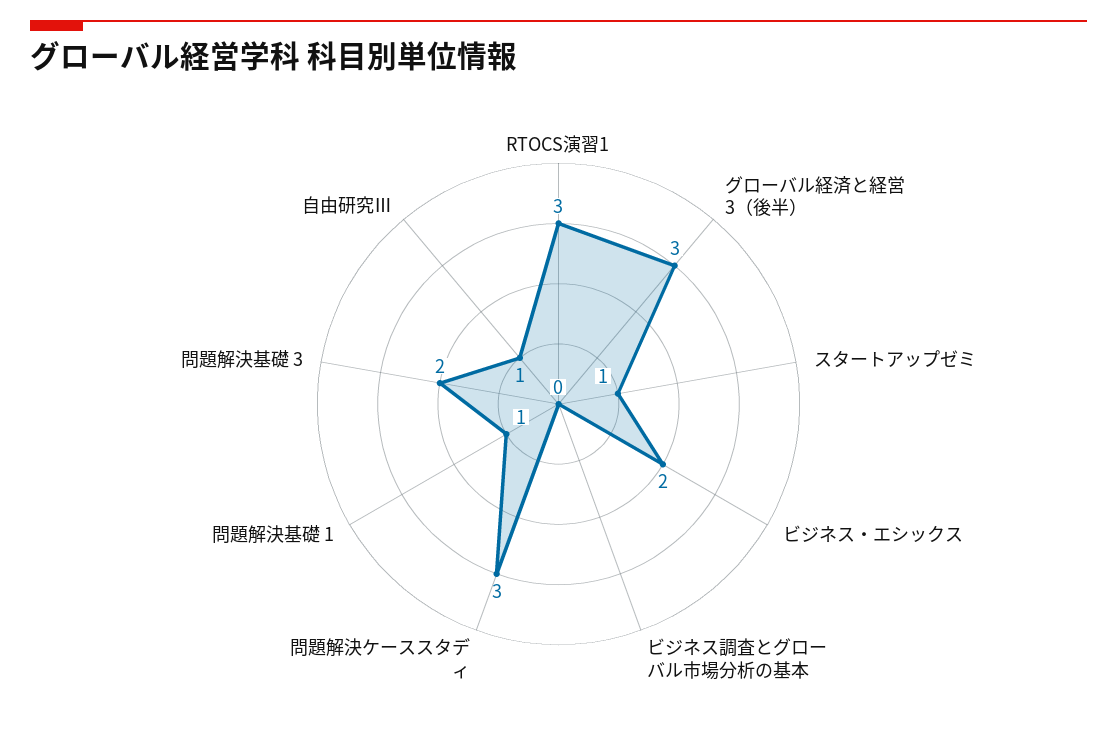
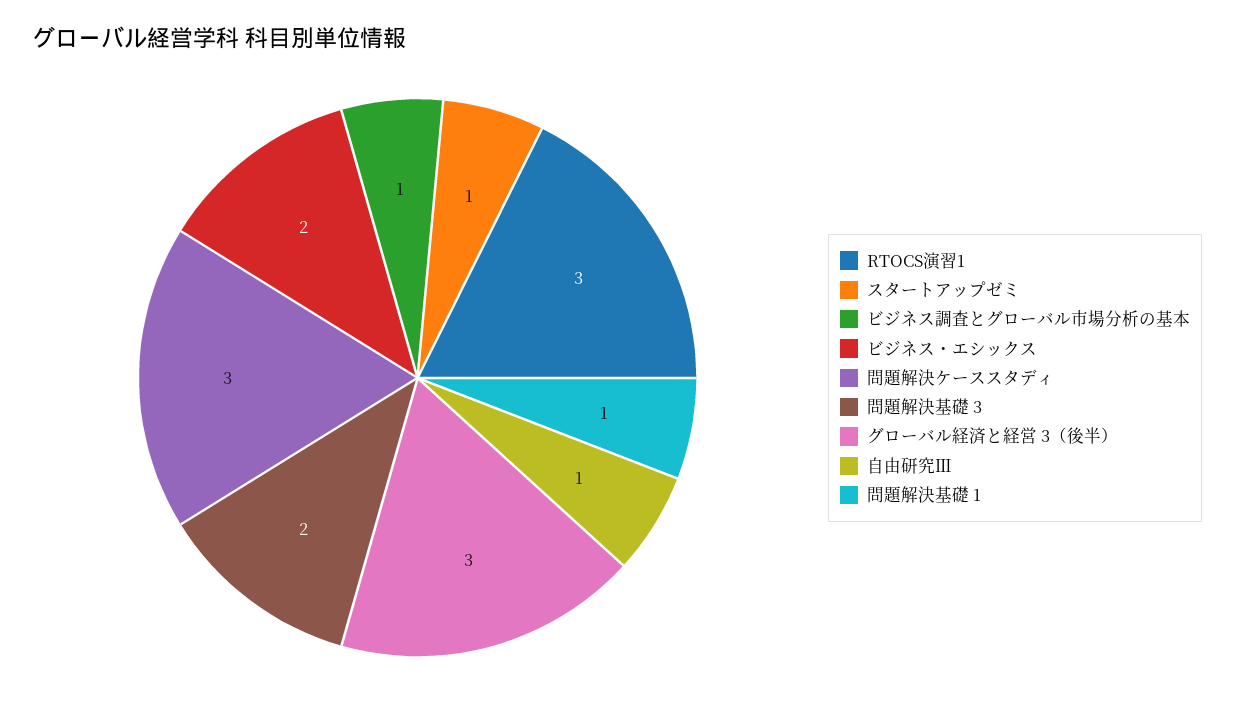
  {
    "RTOCS演習1": 3,
    "グローバル経済と経営 3（後半）": 3,
    "スタートアップゼミ": 1,
    "ビジネス・エシックス": 2,
-   "ビジネス調査とグローバル市場分析の基本": 0,
+   "ビジネス調査とグローバル市場分析の基本": 1,
    "問題解決ケーススタディ": 3,
    "問題解決基礎 1": 1,
    "問題解決基礎 3": 2,
    "自由研究Ⅲ": 1
  }

